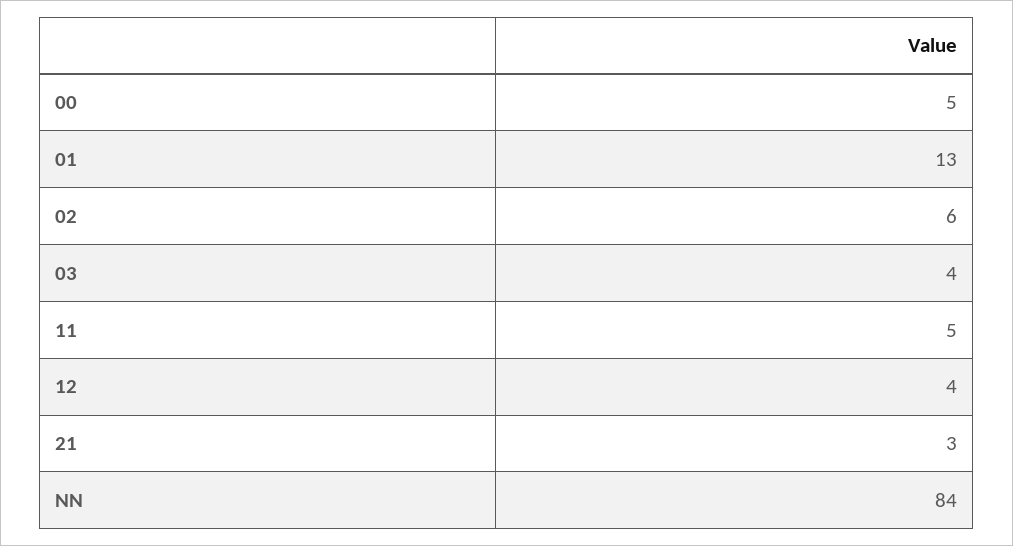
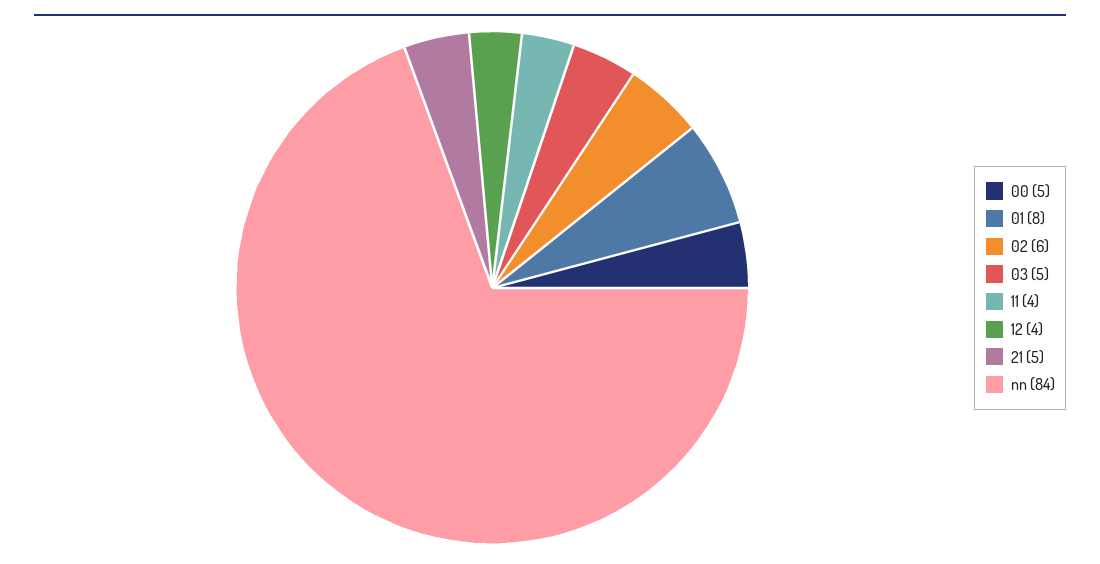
  {
    "00": 5,
-   "01": 13,
+   "01": 8,
    "02": 6,
-   "03": 4,
+   "03": 5,
-   "11": 5,
+   "11": 4,
    "12": 4,
-   "21": 3,
+   "21": 5,
    "NN": 84
  }

